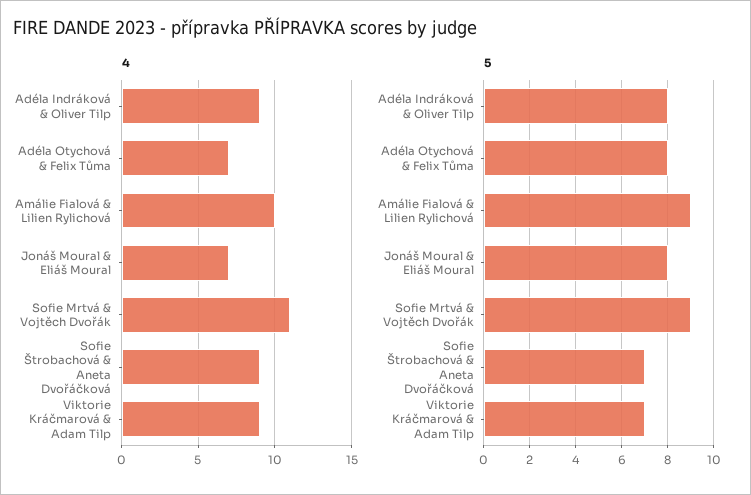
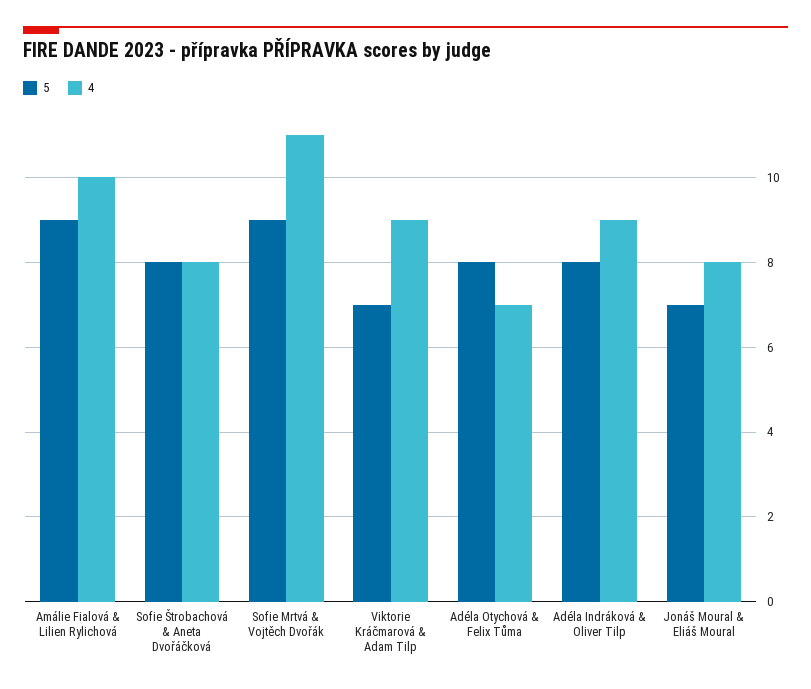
  {
    "4": {
      "Adéla Indráková & Oliver Tilp": 9,
      "Adéla Otychová & Felix Tůma": 7,
      "Amálie Fialová & Lilien Rylichová": 10,
-     "Jonáš Moural & Eliáš Moural": 7,
+     "Jonáš Moural & Eliáš Moural": 8,
      "Sofie Mrtvá & Vojtěch Dvořák": 11,
-     "Sofie Štrobachová & Aneta Dvořáčková": 9,
+     "Sofie Štrobachová & Aneta Dvořáčková": 8,
      "Viktorie Kráčmarová & Adam Tilp": 9
    },
    "5": {
      "Adéla Indráková & Oliver Tilp": 8,
      "Adéla Otychová & Felix Tůma": 8,
      "Amálie Fialová & Lilien Rylichová": 9,
-     "Jonáš Moural & Eliáš Moural": 8,
+     "Jonáš Moural & Eliáš Moural": 7,
      "Sofie Mrtvá & Vojtěch Dvořák": 9,
-     "Sofie Štrobachová & Aneta Dvořáčková": 7,
+     "Sofie Štrobachová & Aneta Dvořáčková": 8,
      "Viktorie Kráčmarová & Adam Tilp": 7
    }
  }

